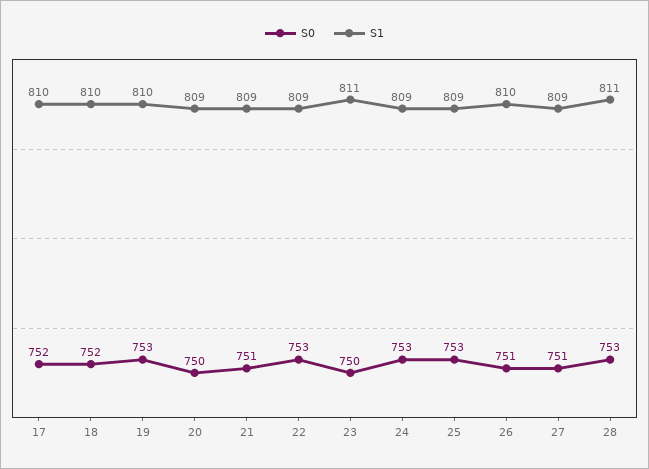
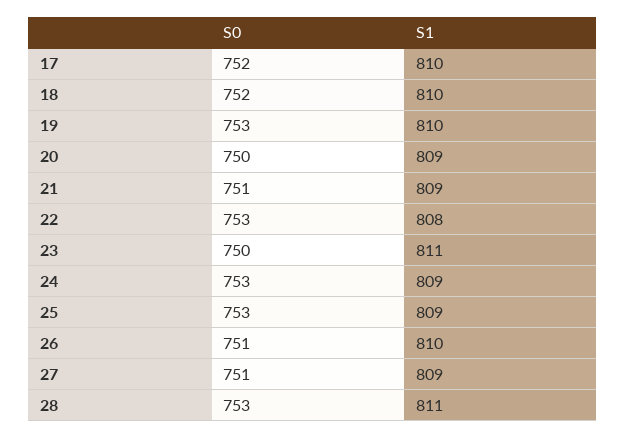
  {
    "S0": {
      "17": 752,
      "18": 752,
      "19": 753,
      "20": 750,
      "21": 751,
      "22": 753,
      "23": 750,
      "24": 753,
      "25": 753,
      "26": 751,
      "27": 751,
      "28": 753
    },
    "S1": {
      "17": 810,
      "18": 810,
      "19": 810,
      "20": 809,
      "21": 809,
-     "22": 809,
+     "22": 808,
      "23": 811,
      "24": 809,
      "25": 809,
      "26": 810,
      "27": 809,
      "28": 811
    }
  }

